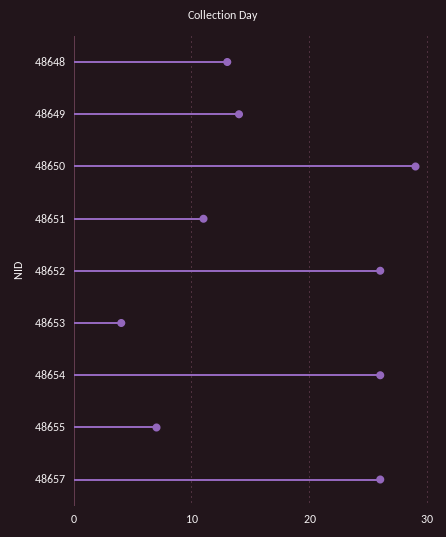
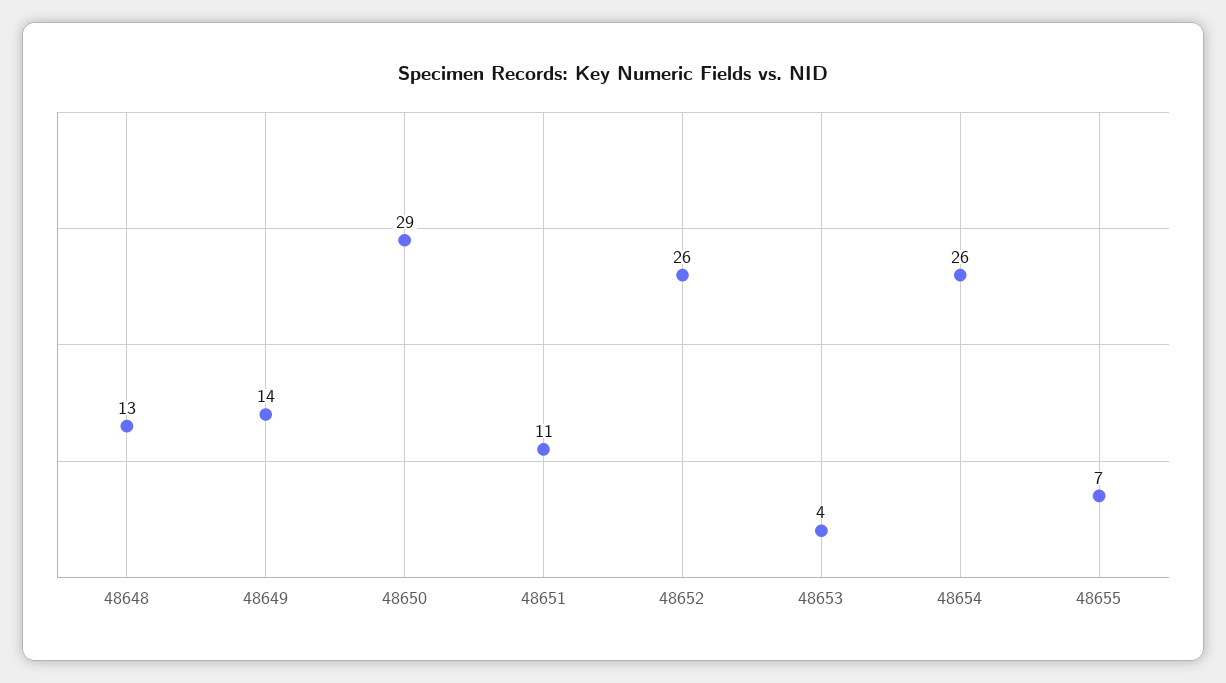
  {
    "48648": 13,
    "48649": 14,
    "48650": 29,
    "48651": 11,
    "48652": 26,
    "48653": 4,
    "48654": 26,
-   "48655": 7,
+   "48655": 7
-   "48657": 26
  }

